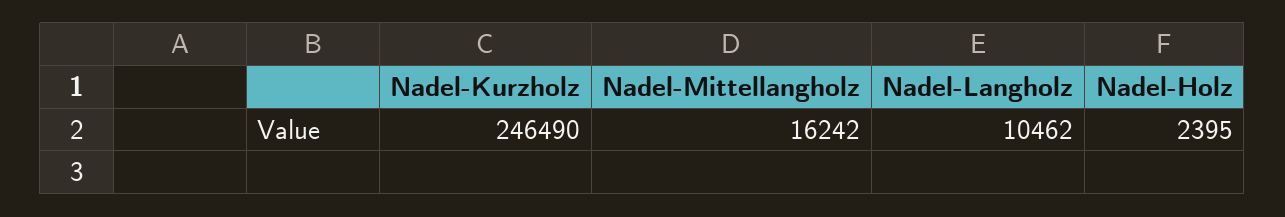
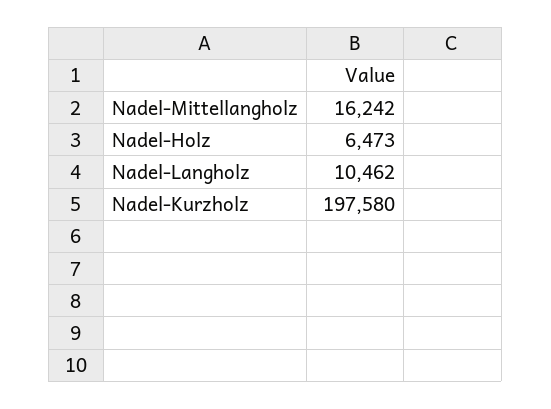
  {
-   "Nadel-Kurzholz": 246490,
+   "Nadel-Kurzholz": 197580,
    "Nadel-Mittellangholz": 16242,
    "Nadel-Langholz": 10462,
-   "Nadel-Holz": 2395
+   "Nadel-Holz": 6473
  }

